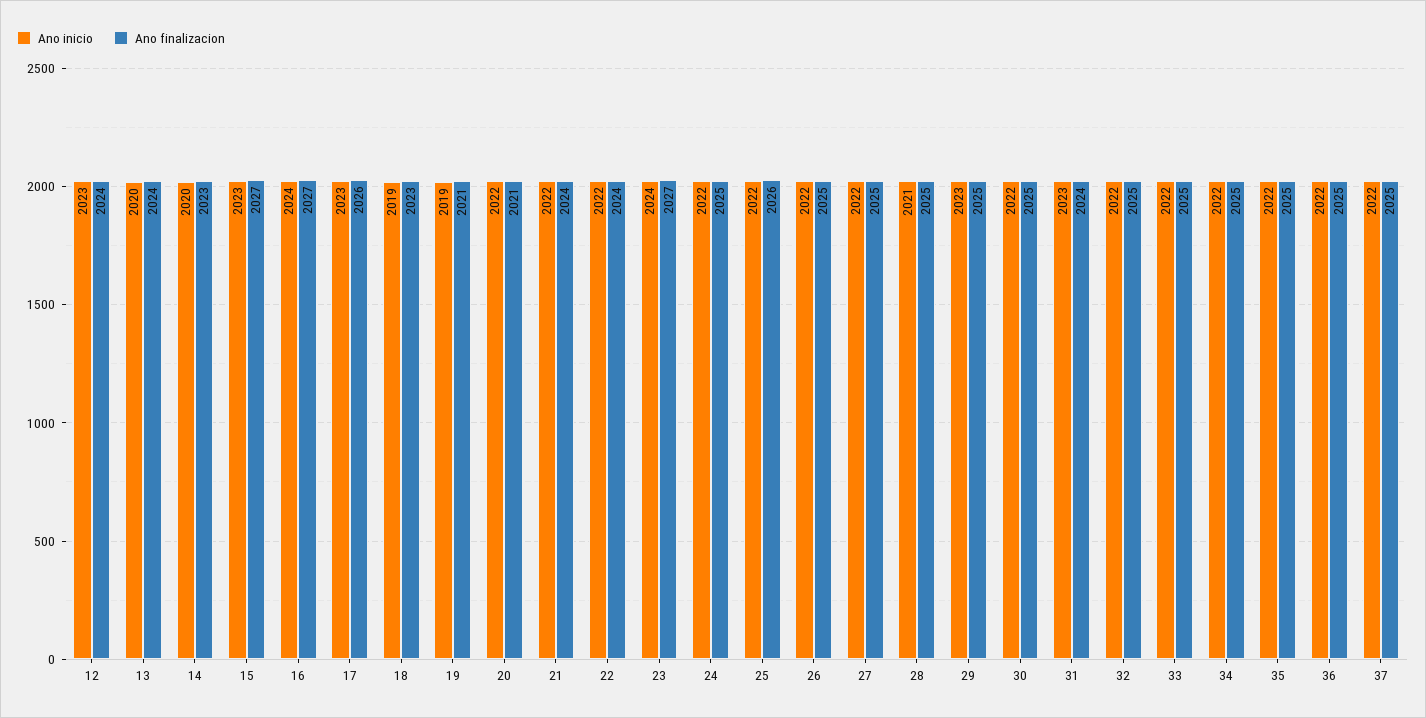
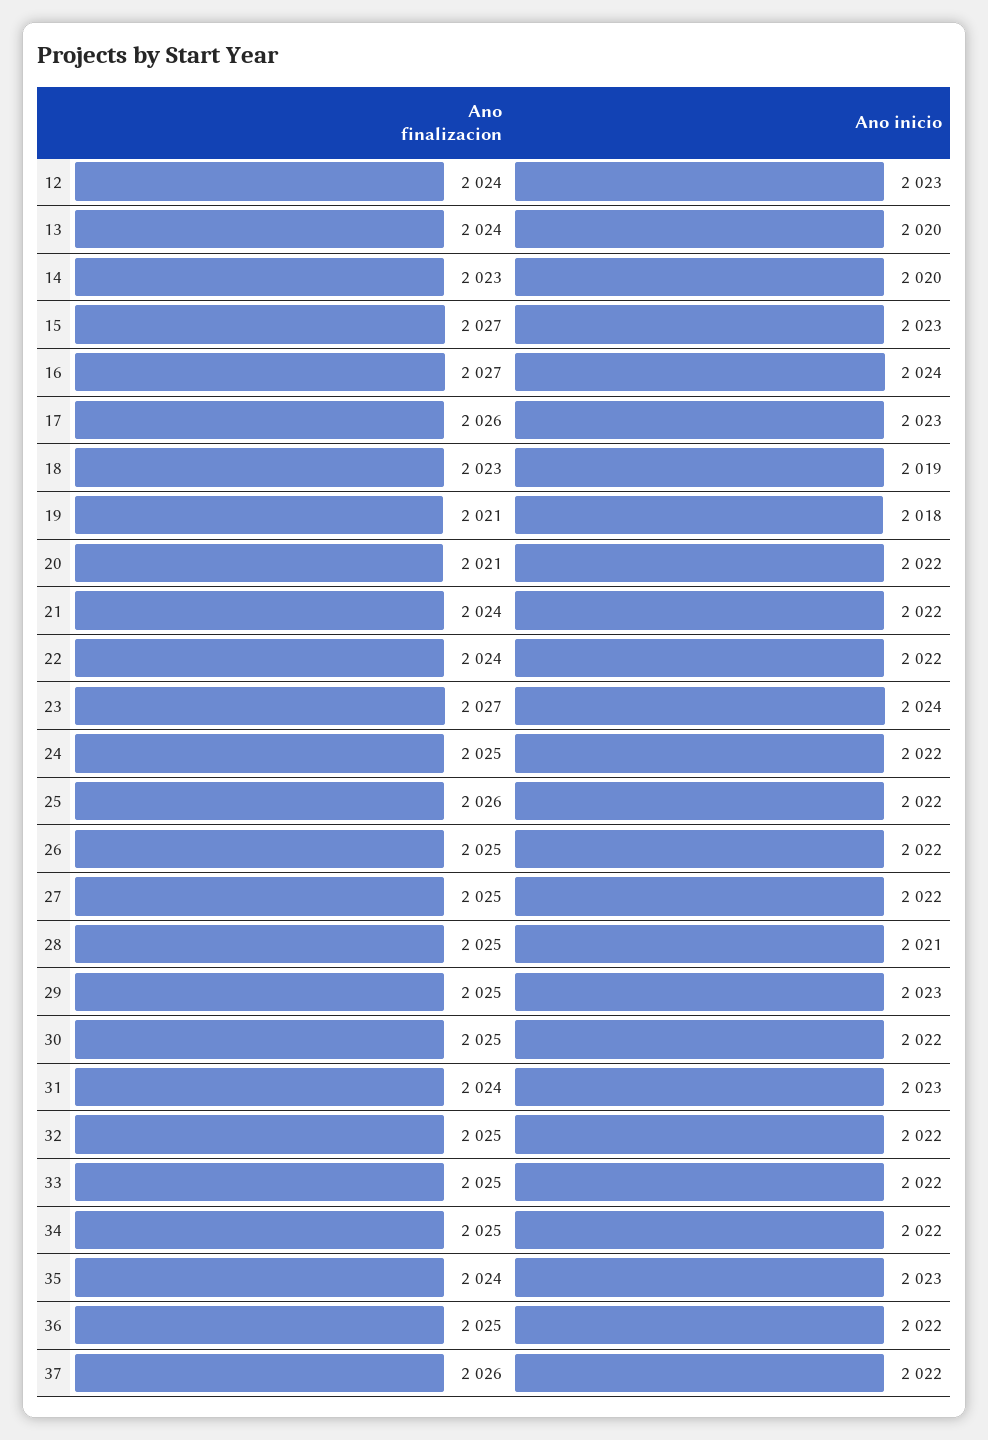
  {
    "Ano inicio": {
      "12": 2023,
      "13": 2020,
      "14": 2020,
      "15": 2023,
      "16": 2024,
      "17": 2023,
      "18": 2019,
-     "19": 2019,
+     "19": 2018,
      "20": 2022,
      "21": 2022,
      "22": 2022,
      "23": 2024,
      "24": 2022,
      "25": 2022,
      "26": 2022,
      "27": 2022,
      "28": 2021,
      "29": 2023,
      "30": 2022,
      "31": 2023,
      "32": 2022,
      "33": 2022,
      "34": 2022,
-     "35": 2022,
+     "35": 2023,
      "36": 2022,
      "37": 2022
    },
    "Ano finalizacion": {
      "12": 2024,
      "13": 2024,
      "14": 2023,
      "15": 2027,
      "16": 2027,
      "17": 2026,
      "18": 2023,
      "19": 2021,
      "20": 2021,
      "21": 2024,
      "22": 2024,
      "23": 2027,
      "24": 2025,
      "25": 2026,
      "26": 2025,
      "27": 2025,
      "28": 2025,
      "29": 2025,
      "30": 2025,
      "31": 2024,
      "32": 2025,
      "33": 2025,
      "34": 2025,
-     "35": 2025,
+     "35": 2024,
      "36": 2025,
-     "37": 2025
+     "37": 2026
    }
  }

